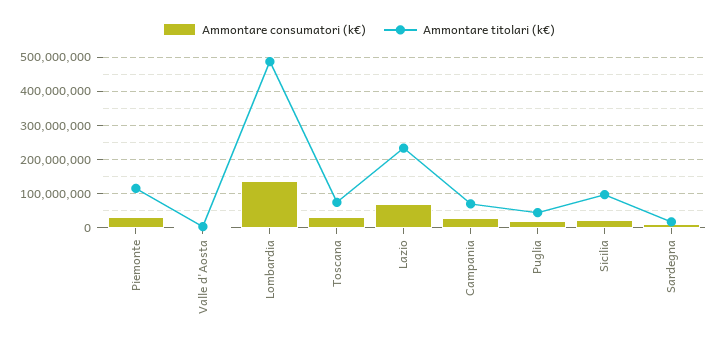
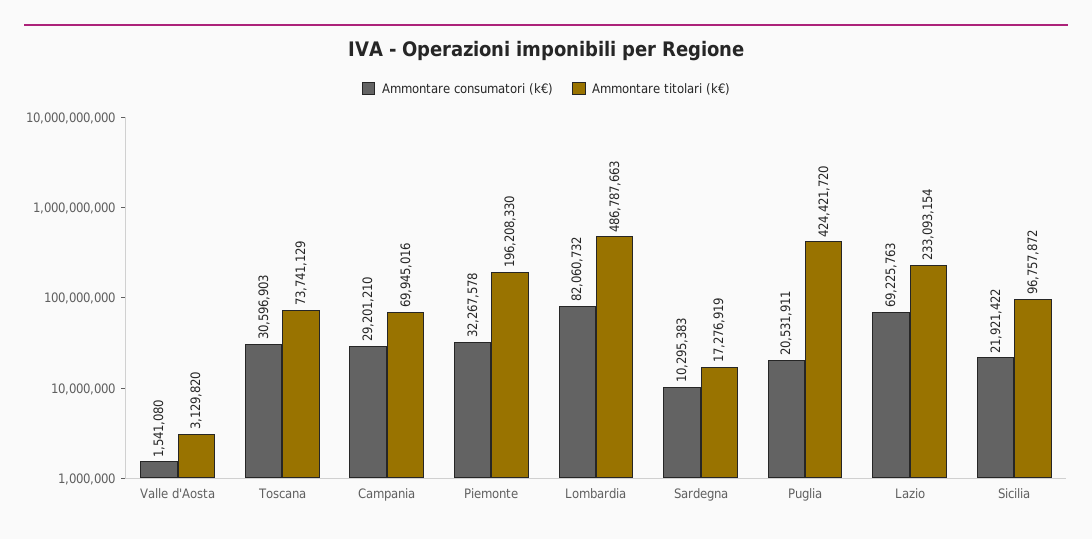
  {
    "Ammontare consumatori (k€)": {
      "Piemonte": 32267578,
      "Valle d'Aosta": 1541080,
-     "Lombardia": 140000000,
+     "Lombardia": 82060732,
      "Toscana": 30596903,
      "Lazio": 69225763,
      "Campania": 29201210,
      "Puglia": 20531911,
      "Sicilia": 21921422,
      "Sardegna": 10295383
    },
    "Ammontare titolari (k€)": {
-     "Piemonte": 120000000,
+     "Piemonte": 196208330,
      "Valle d'Aosta": 3129820,
      "Lombardia": 486787663,
      "Toscana": 73741129,
      "Lazio": 233093154,
      "Campania": 69945016,
-     "Puglia": 40000000,
+     "Puglia": 424421720,
      "Sicilia": 96757872,
      "Sardegna": 17276919
    }
  }

